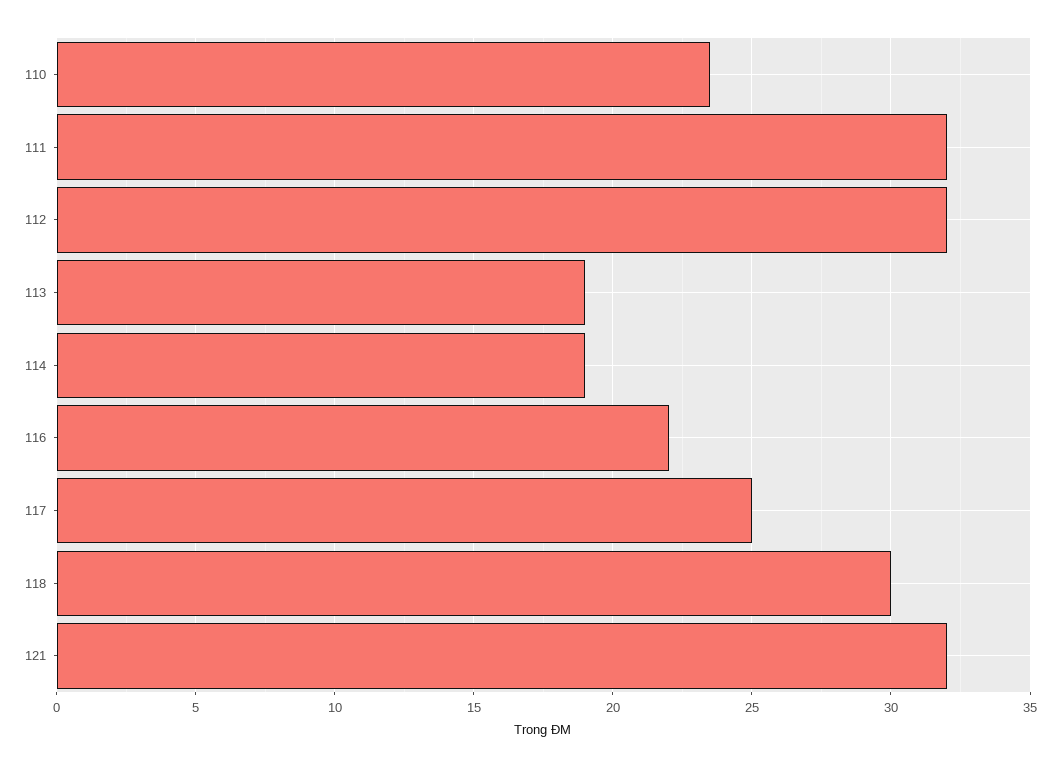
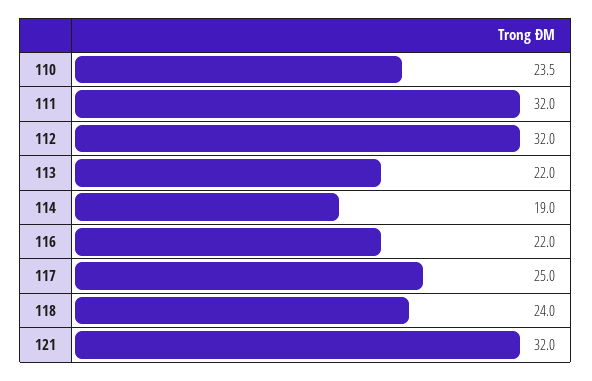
  {
    "110": 23.5,
    "111": 32,
    "112": 32,
-   "113": 19,
+   "113": 22,
    "114": 19,
    "116": 22,
    "117": 25,
-   "118": 30,
+   "118": 24,
    "121": 32
  }

